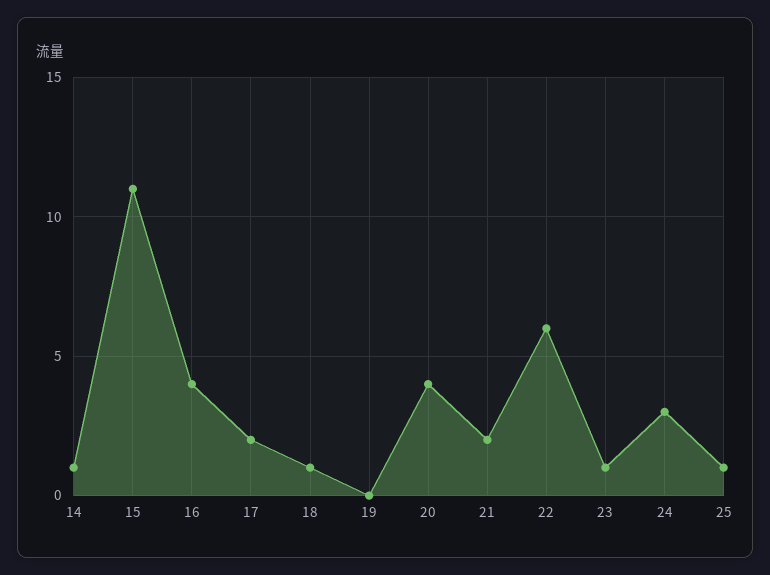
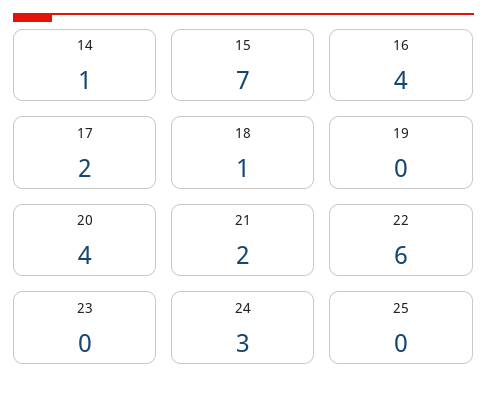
  {
    "14": 1,
-   "15": 11,
+   "15": 7,
    "16": 4,
    "17": 2,
    "18": 1,
    "19": 0,
    "20": 4,
    "21": 2,
    "22": 6,
-   "23": 1,
+   "23": 0,
    "24": 3,
-   "25": 1
+   "25": 0
  }

